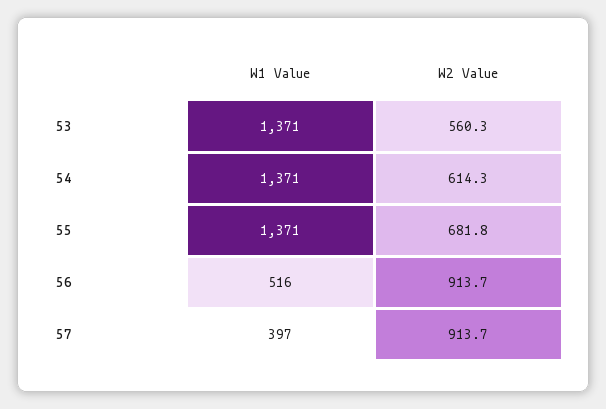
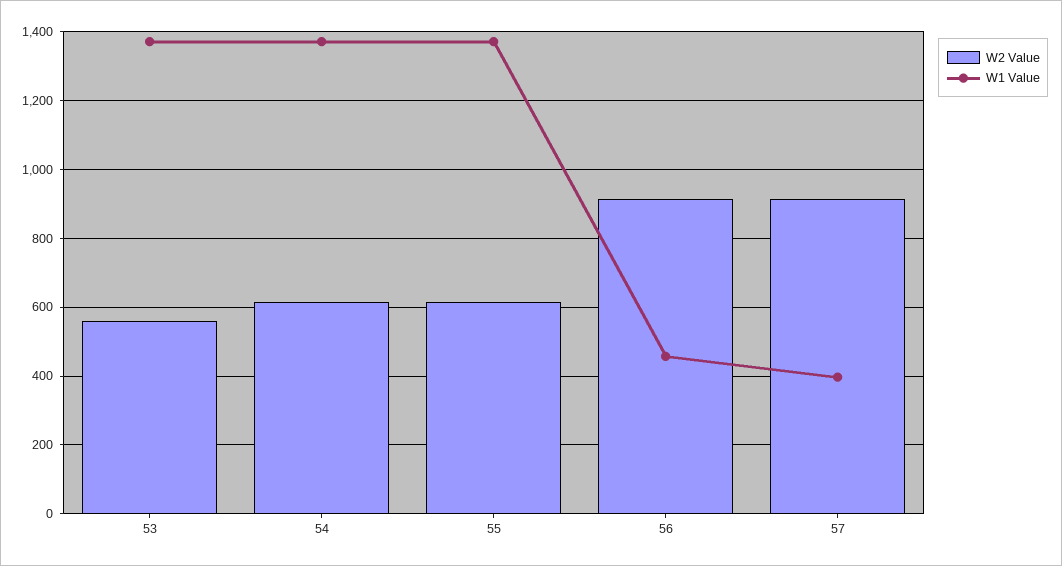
  {
    "W1 Value": {
      "53": 1371,
      "54": 1371,
      "55": 1371,
-     "56": 516,
+     "56": 460,
      "57": 397
    },
    "W2 Value": {
      "53": 560.3,
      "54": 614.3,
-     "55": 681.8,
+     "55": 620,
      "56": 913.7,
      "57": 913.7
    }
  }

